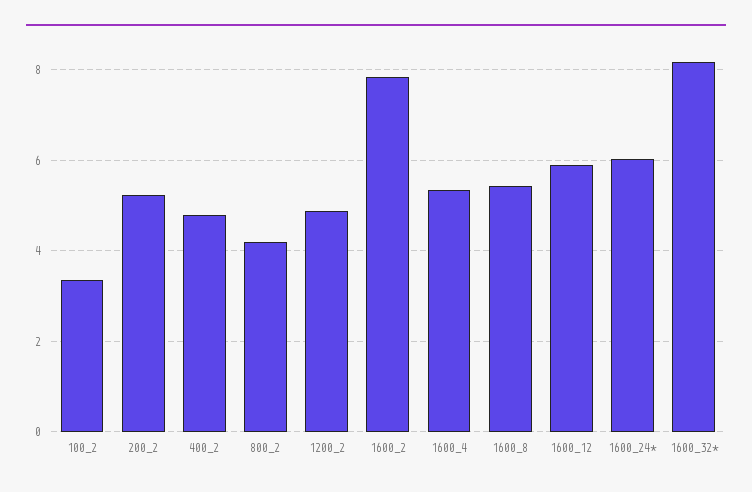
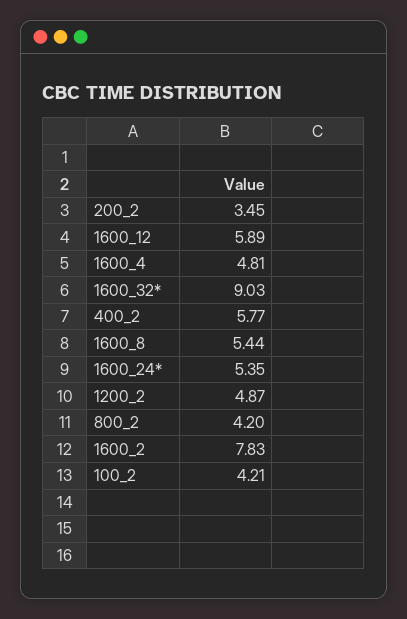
  {
-   "100_2": 3.4,
+   "100_2": 4.21,
-   "200_2": 5.2,
+   "200_2": 3.45,
-   "400_2": 4.8,
+   "400_2": 5.77,
    "800_2": 4.2,
    "1200_2": 4.87,
    "1600_2": 7.83,
-   "1600_4": 5.4,
+   "1600_4": 4.81,
    "1600_8": 5.44,
    "1600_12": 5.89,
-   "1600_24*": 6,
+   "1600_24*": 5.35,
-   "1600_32*": 8.2
+   "1600_32*": 9.03
  }

